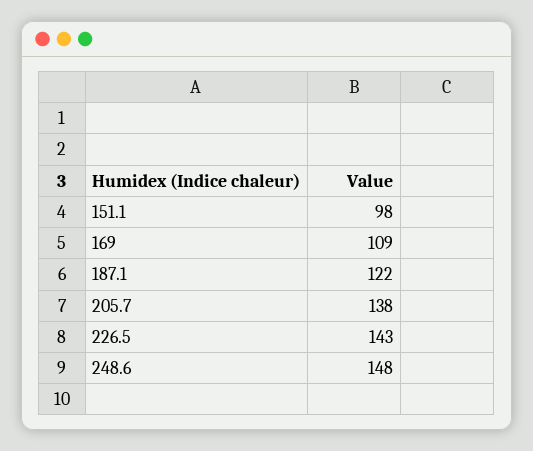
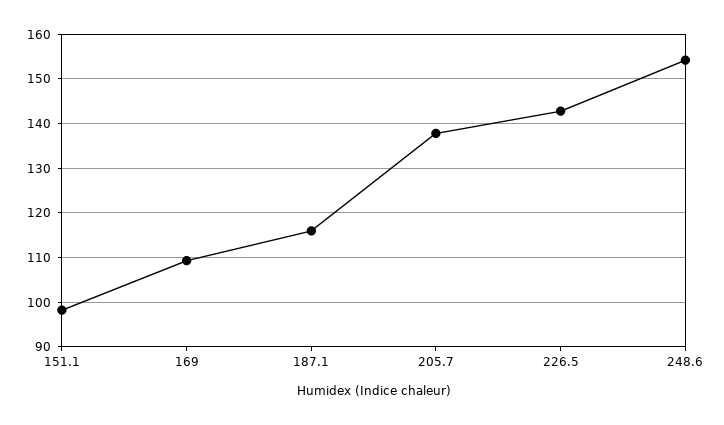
  {
    "151.1": 98,
    "169": 109,
-   "187.1": 122,
+   "187.1": 116,
    "205.7": 138,
    "226.5": 143,
-   "248.6": 148
+   "248.6": 154
  }

